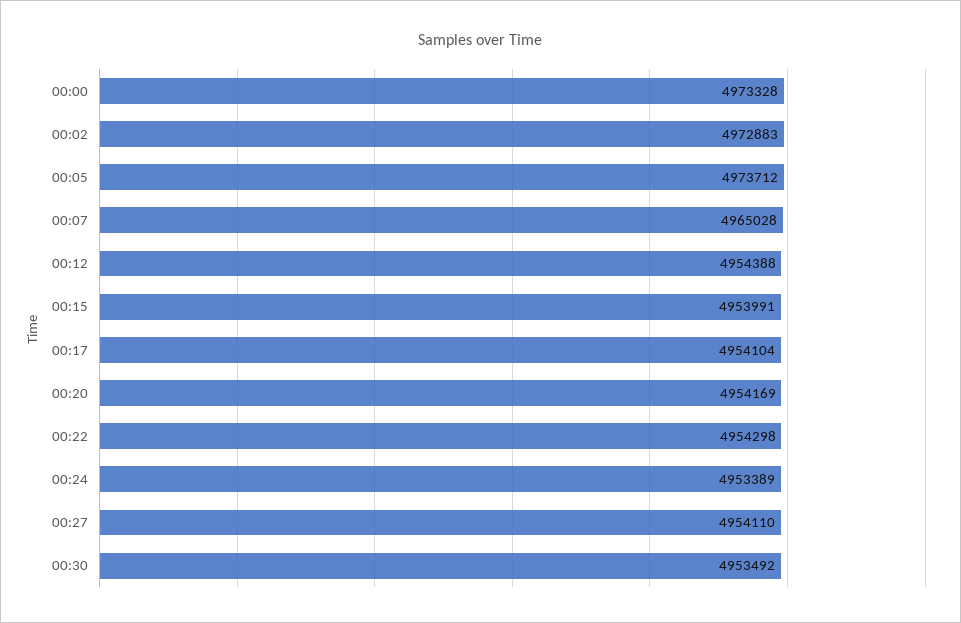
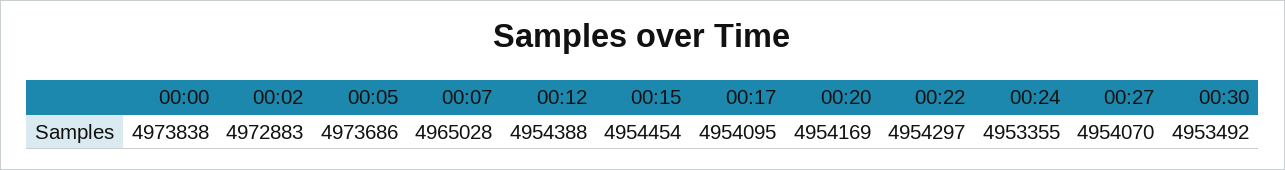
  {
-   "00:00": 4973328,
+   "00:00": 4973838,
    "00:02": 4972883,
-   "00:05": 4973712,
+   "00:05": 4973686,
    "00:07": 4965028,
    "00:12": 4954388,
-   "00:15": 4953991,
+   "00:15": 4954454,
-   "00:17": 4954104,
+   "00:17": 4954095,
    "00:20": 4954169,
-   "00:22": 4954298,
+   "00:22": 4954297,
-   "00:24": 4953389,
+   "00:24": 4953355,
-   "00:27": 4954110,
+   "00:27": 4954070,
    "00:30": 4953492
  }

